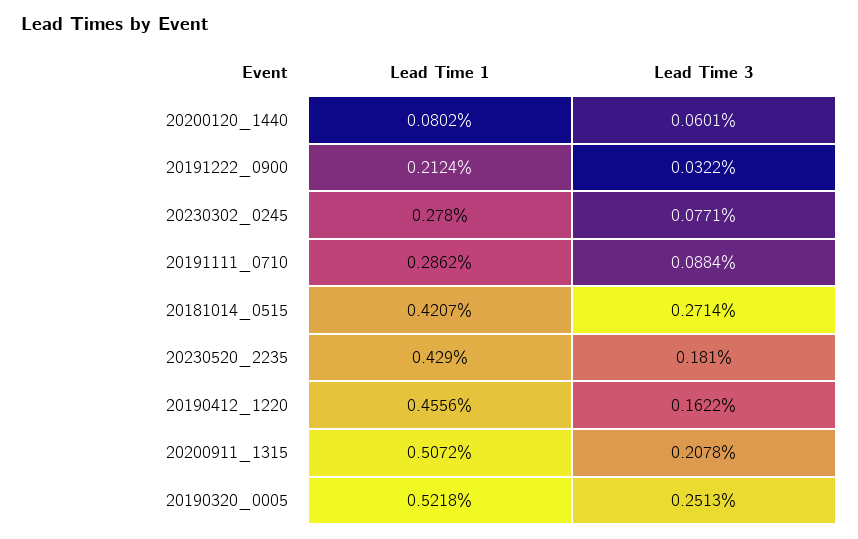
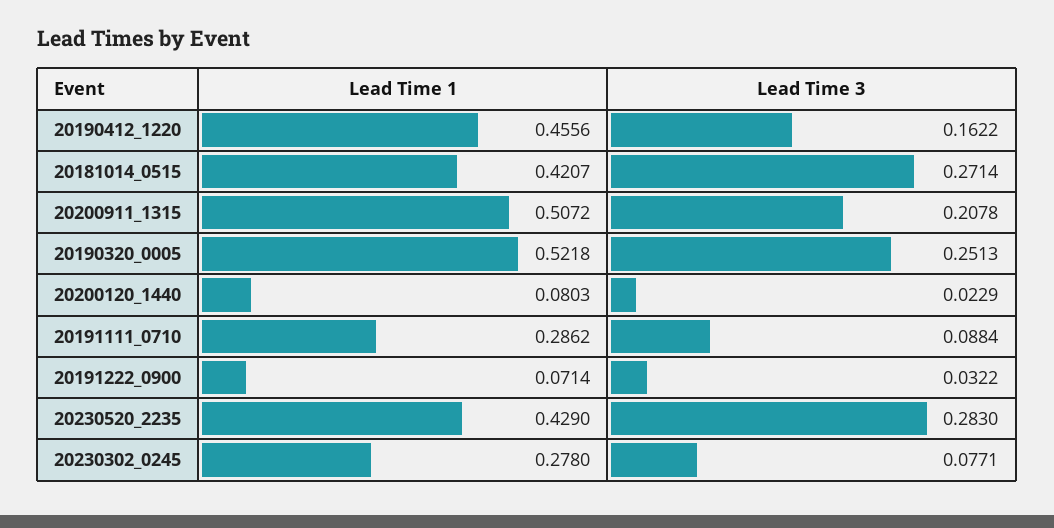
  {
    "Lead Time 1": {
-     "20200120_1440": 0.0802,
+     "20200120_1440": 0.0803,
-     "20191222_0900": 0.2124,
+     "20191222_0900": 0.0714,
      "20230302_0245": 0.278,
      "20191111_0710": 0.2862,
      "20181014_0515": 0.4207,
      "20230520_2235": 0.429,
      "20190412_1220": 0.4556,
      "20200911_1315": 0.5072,
      "20190320_0005": 0.5218
    },
    "Lead Time 3": {
-     "20200120_1440": 0.0601,
+     "20200120_1440": 0.0229,
      "20191222_0900": 0.0322,
      "20230302_0245": 0.0771,
      "20191111_0710": 0.0884,
      "20181014_0515": 0.2714,
-     "20230520_2235": 0.181,
+     "20230520_2235": 0.283,
      "20190412_1220": 0.1622,
      "20200911_1315": 0.2078,
      "20190320_0005": 0.2513
    }
  }

